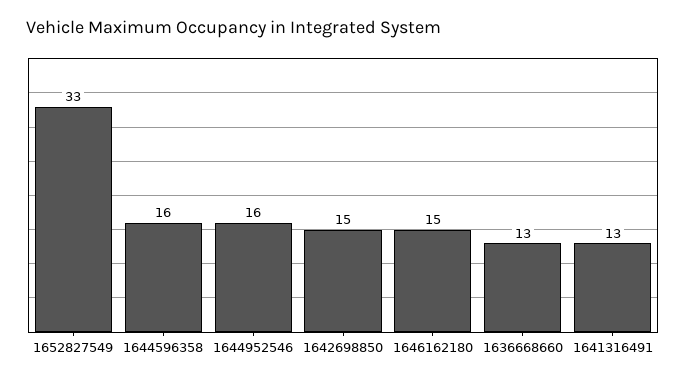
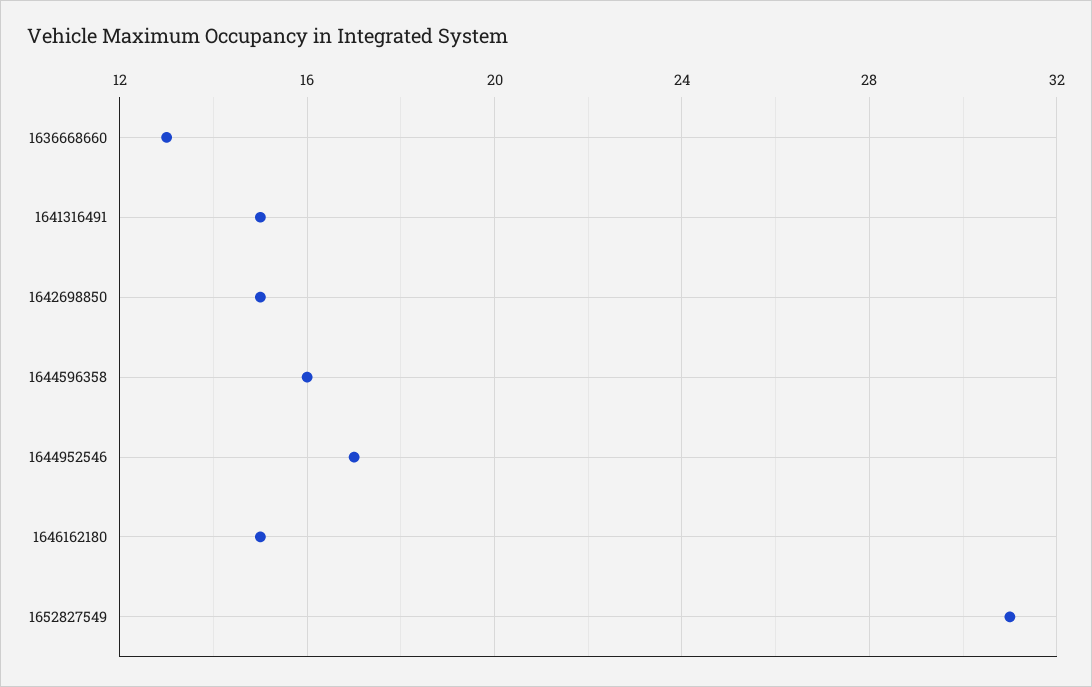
  {
-   "1652827549": 33,
+   "1652827549": 31,
    "1644596358": 16,
-   "1644952546": 16,
+   "1644952546": 17,
    "1642698850": 15,
    "1646162180": 15,
    "1636668660": 13,
-   "1641316491": 13
+   "1641316491": 15
  }

